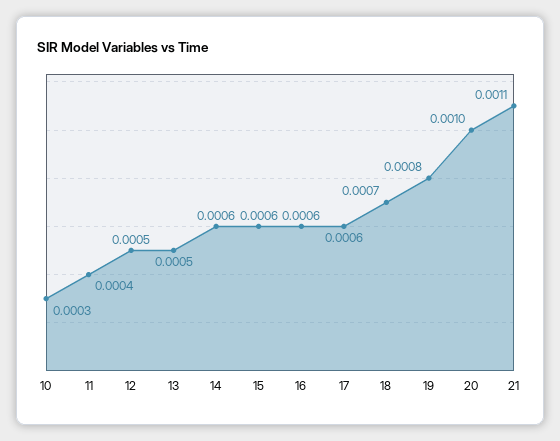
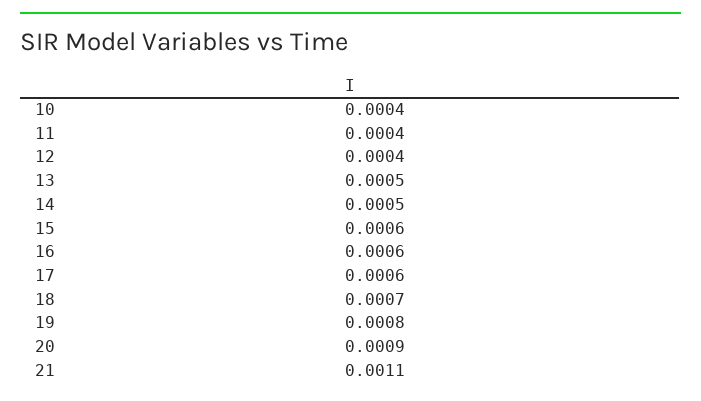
  {
-   "10": 0.0003,
+   "10": 0.0004,
    "11": 0.0004,
-   "12": 0.0005,
+   "12": 0.0004,
    "13": 0.0005,
-   "14": 0.0006,
+   "14": 0.0005,
    "15": 0.0006,
    "16": 0.0006,
    "17": 0.0006,
    "18": 0.0007,
    "19": 0.0008,
-   "20": 0.001,
+   "20": 0.0009,
    "21": 0.0011
  }

